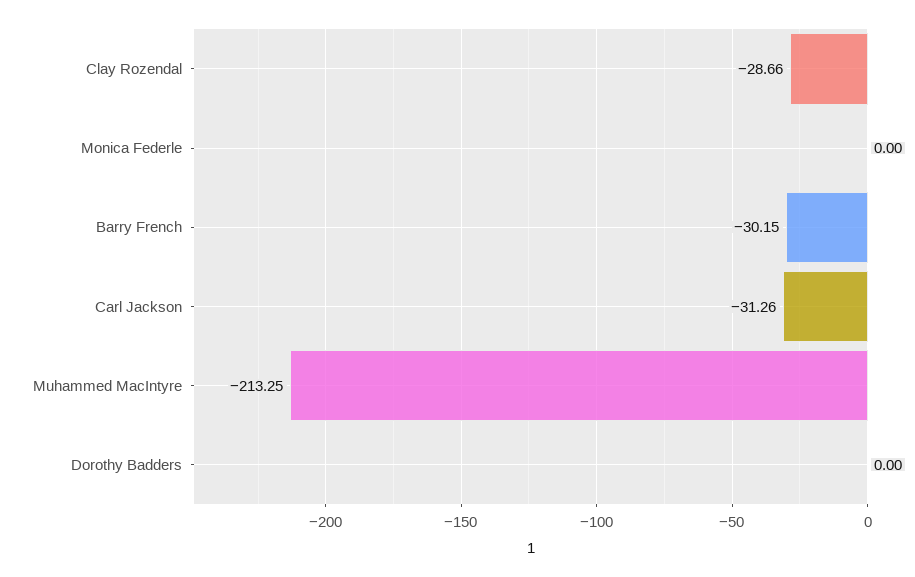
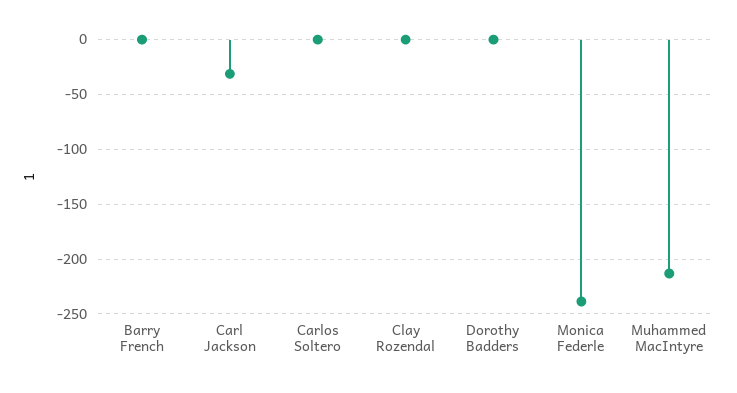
  {
-   "Clay Rozendal": -28.66,
+   "Clay Rozendal": 0,
-   "Monica Federle": 0,
+   "Monica Federle": -240,
-   "Barry French": -30.15,
+   "Barry French": 0,
    "Carl Jackson": -31.26,
    "Muhammed MacIntyre": -213.25,
-   "Dorothy Badders": 0
+   "Dorothy Badders": 0,
+   "Carlos Soltero": 0
  }

